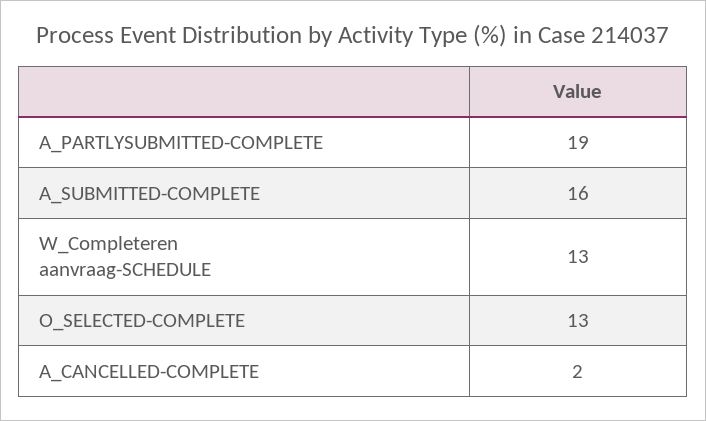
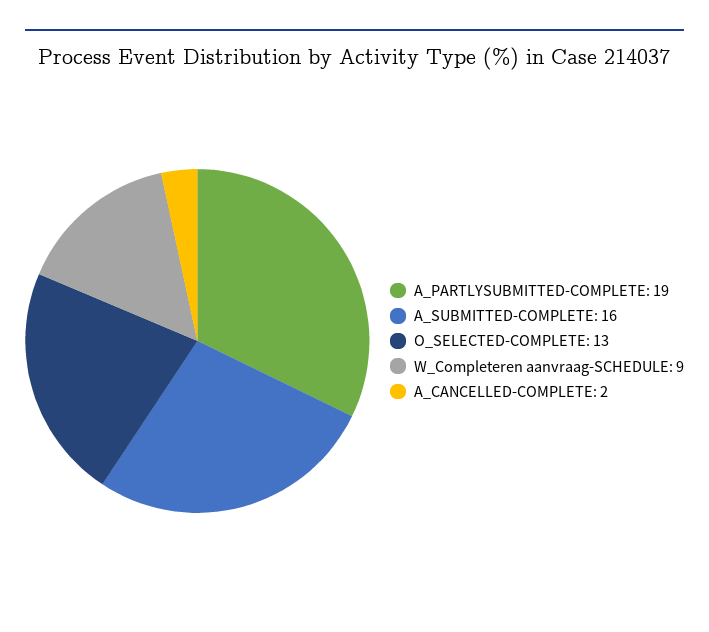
  {
    "A_PARTLYSUBMITTED-COMPLETE": 19,
    "A_SUBMITTED-COMPLETE": 16,
-   "W_Completeren aanvraag-SCHEDULE": 13,
+   "W_Completeren aanvraag-SCHEDULE": 9,
    "O_SELECTED-COMPLETE": 13,
    "A_CANCELLED-COMPLETE": 2
  }

